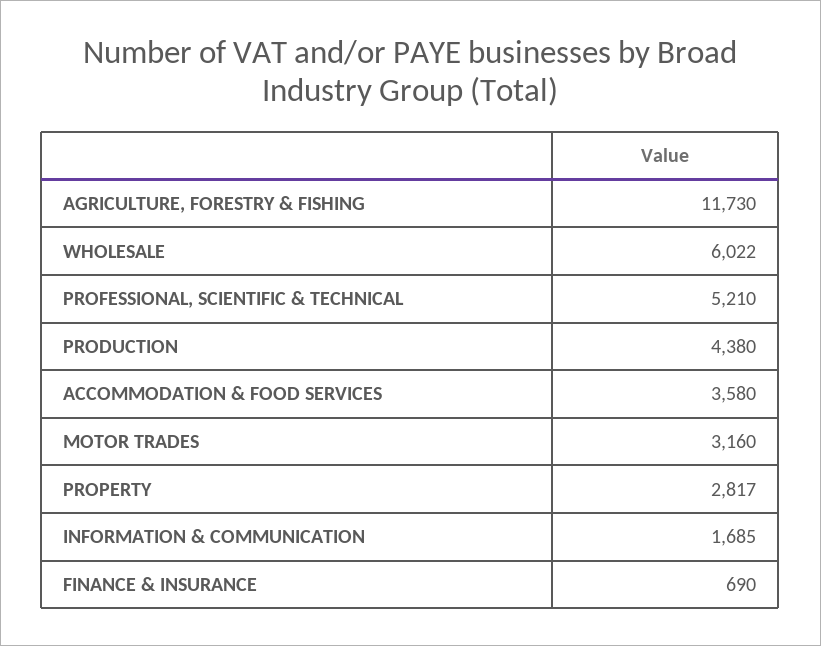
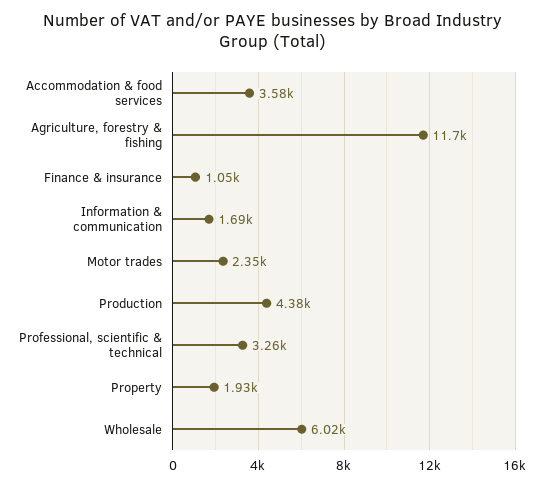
  {
    "AGRICULTURE, FORESTRY & FISHING": 11730,
    "WHOLESALE": 6022,
-   "PROFESSIONAL, SCIENTIFIC & TECHNICAL": 5210,
+   "PROFESSIONAL, SCIENTIFIC & TECHNICAL": 3260,
    "PRODUCTION": 4380,
    "ACCOMMODATION & FOOD SERVICES": 3580,
-   "MOTOR TRADES": 3160,
+   "MOTOR TRADES": 2350,
-   "PROPERTY": 2817,
+   "PROPERTY": 1930,
    "INFORMATION & COMMUNICATION": 1685,
-   "FINANCE & INSURANCE": 690
+   "FINANCE & INSURANCE": 1050
  }

